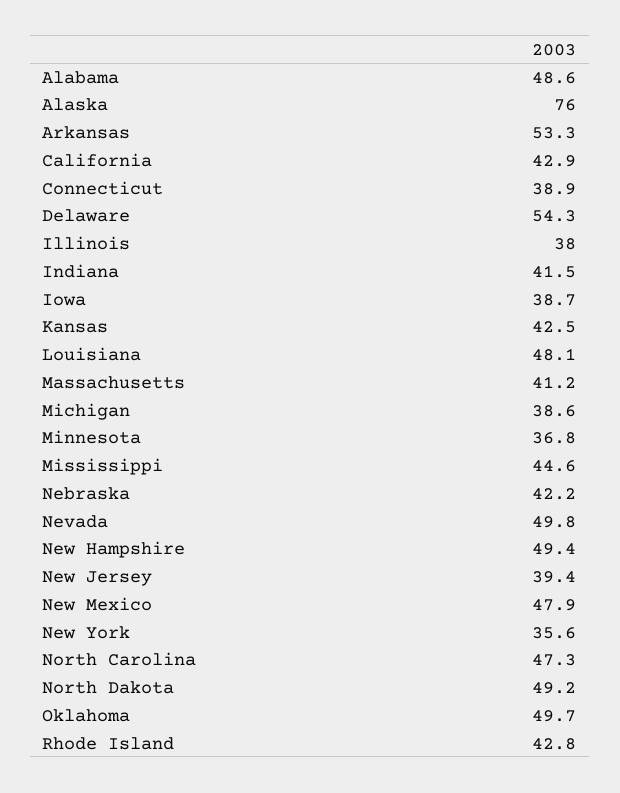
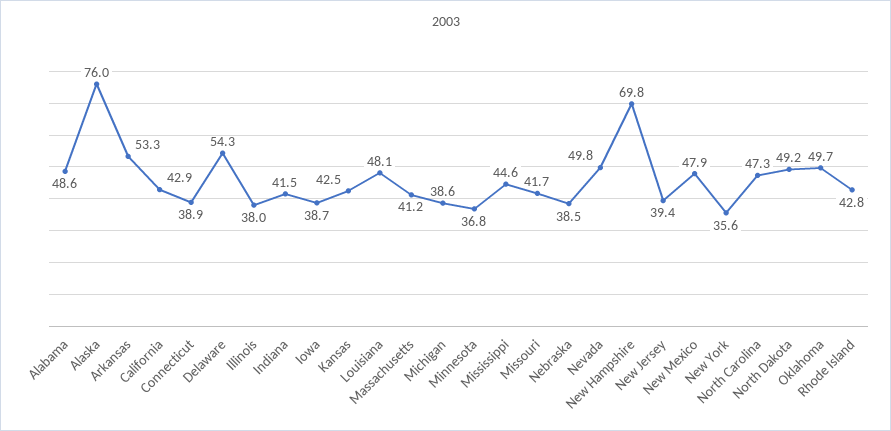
  {
    "Alabama": 48.6,
    "Alaska": 76,
    "Arkansas": 53.3,
    "California": 42.9,
    "Connecticut": 38.9,
    "Delaware": 54.3,
    "Illinois": 38,
    "Indiana": 41.5,
    "Iowa": 38.7,
    "Kansas": 42.5,
    "Louisiana": 48.1,
    "Massachusetts": 41.2,
    "Michigan": 38.6,
    "Minnesota": 36.8,
    "Mississippi": 44.6,
-   "Nebraska": 42.2,
+   "Nebraska": 38.5,
    "Nevada": 49.8,
-   "New Hampshire": 49.4,
+   "New Hampshire": 69.8,
    "New Jersey": 39.4,
    "New Mexico": 47.9,
    "New York": 35.6,
    "North Carolina": 47.3,
    "North Dakota": 49.2,
    "Oklahoma": 49.7,
-   "Rhode Island": 42.8
+   "Rhode Island": 42.8,
+   "Missouri": 41.7
  }

